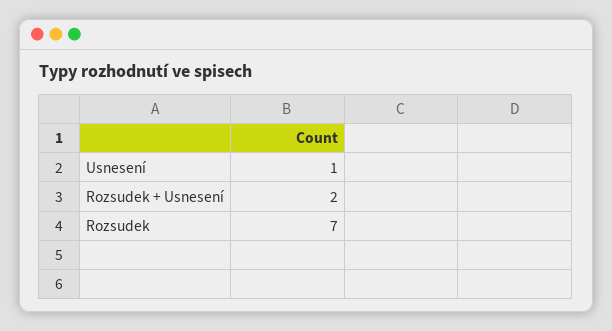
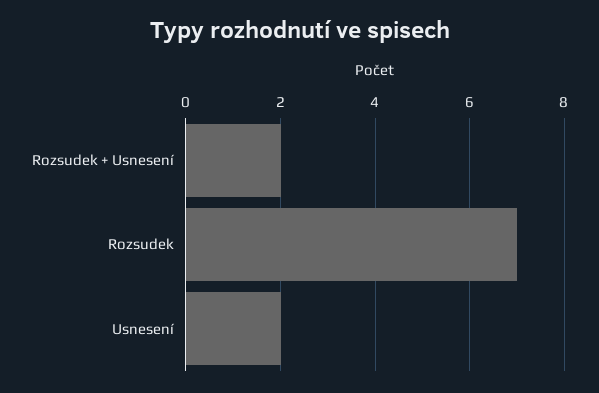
  {
-   "Usnesení": 1,
+   "Usnesení": 2,
    "Rozsudek + Usnesení": 2,
    "Rozsudek": 7
  }

